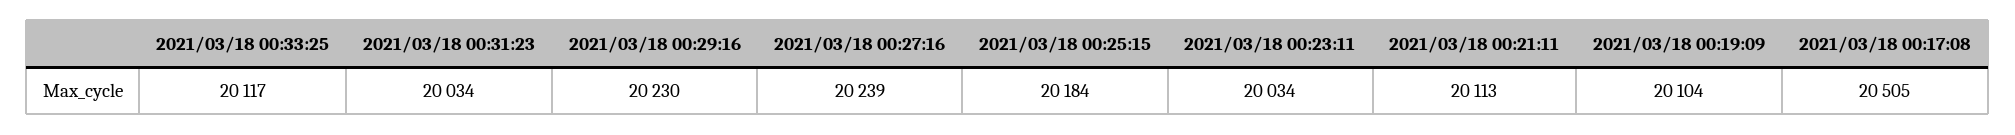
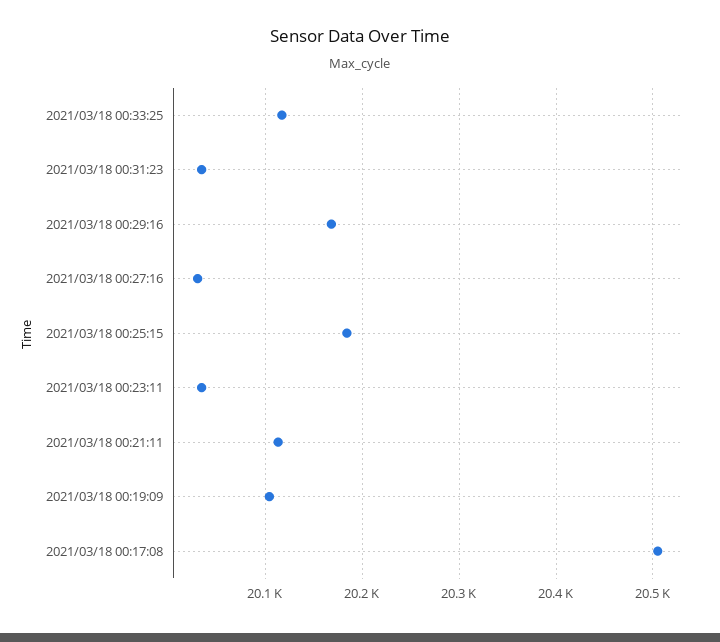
  {
    "2021/03/18 00:33:25": 20117,
    "2021/03/18 00:31:23": 20034,
-   "2021/03/18 00:29:16": 20230,
+   "2021/03/18 00:29:16": 20170,
-   "2021/03/18 00:27:16": 20239,
+   "2021/03/18 00:27:16": 20030,
    "2021/03/18 00:25:15": 20184,
    "2021/03/18 00:23:11": 20034,
    "2021/03/18 00:21:11": 20113,
    "2021/03/18 00:19:09": 20104,
    "2021/03/18 00:17:08": 20505
  }

